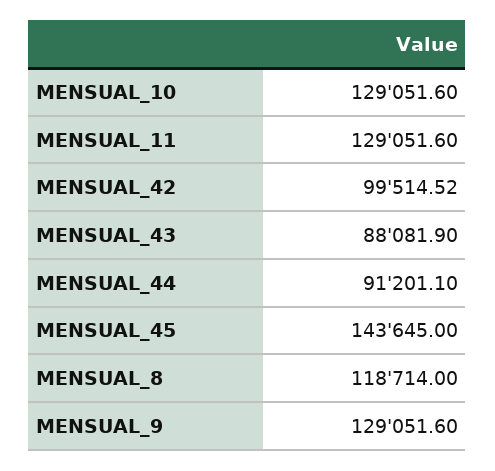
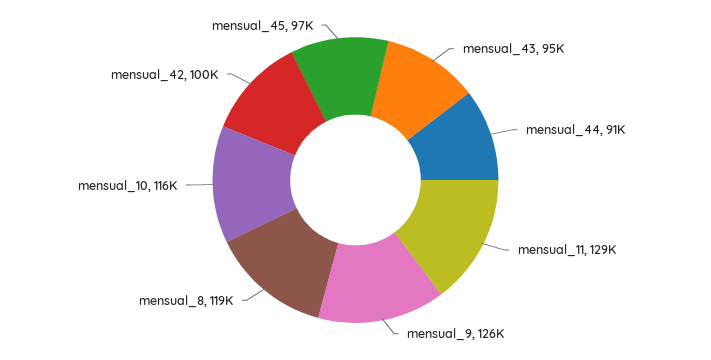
  {
-   "MENSUAL_10": 129051.6,
+   "MENSUAL_10": 116000,
    "MENSUAL_11": 129051.6,
    "MENSUAL_42": 99514.52,
-   "MENSUAL_43": 88081.9,
+   "MENSUAL_43": 95000,
    "MENSUAL_44": 91201.1,
-   "MENSUAL_45": 143645,
+   "MENSUAL_45": 97000,
    "MENSUAL_8": 118714,
-   "MENSUAL_9": 129051.6
+   "MENSUAL_9": 126000
  }

